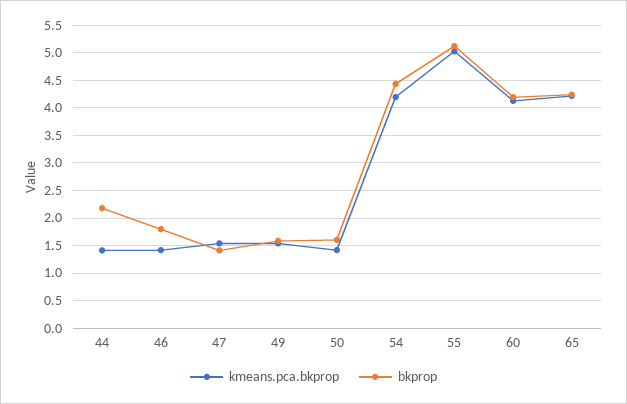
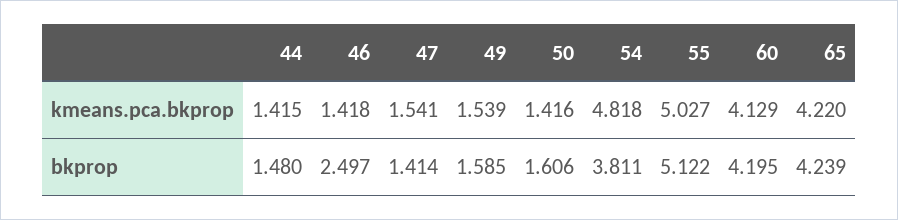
  {
    "kmeans.pca.bkprop": {
      "44": 1.415,
      "46": 1.418,
      "47": 1.541,
      "49": 1.539,
      "50": 1.416,
-     "54": 4.25,
+     "54": 4.818,
      "55": 5.027,
      "60": 4.129,
      "65": 4.22
    },
    "bkprop": {
-     "44": 2.25,
+     "44": 1.48,
-     "46": 1.75,
+     "46": 2.497,
      "47": 1.414,
      "49": 1.585,
      "50": 1.606,
-     "54": 4.5,
+     "54": 3.811,
      "55": 5.122,
      "60": 4.195,
      "65": 4.239
    }
  }

